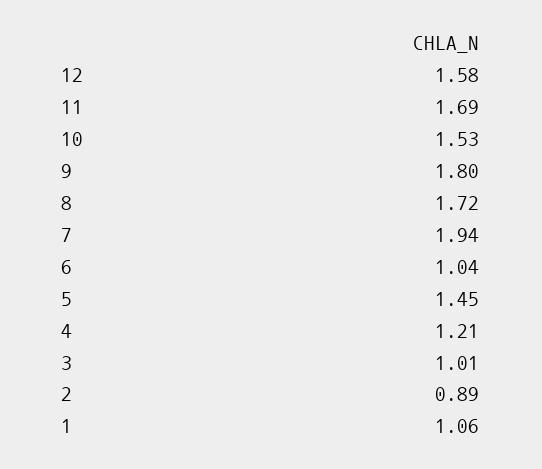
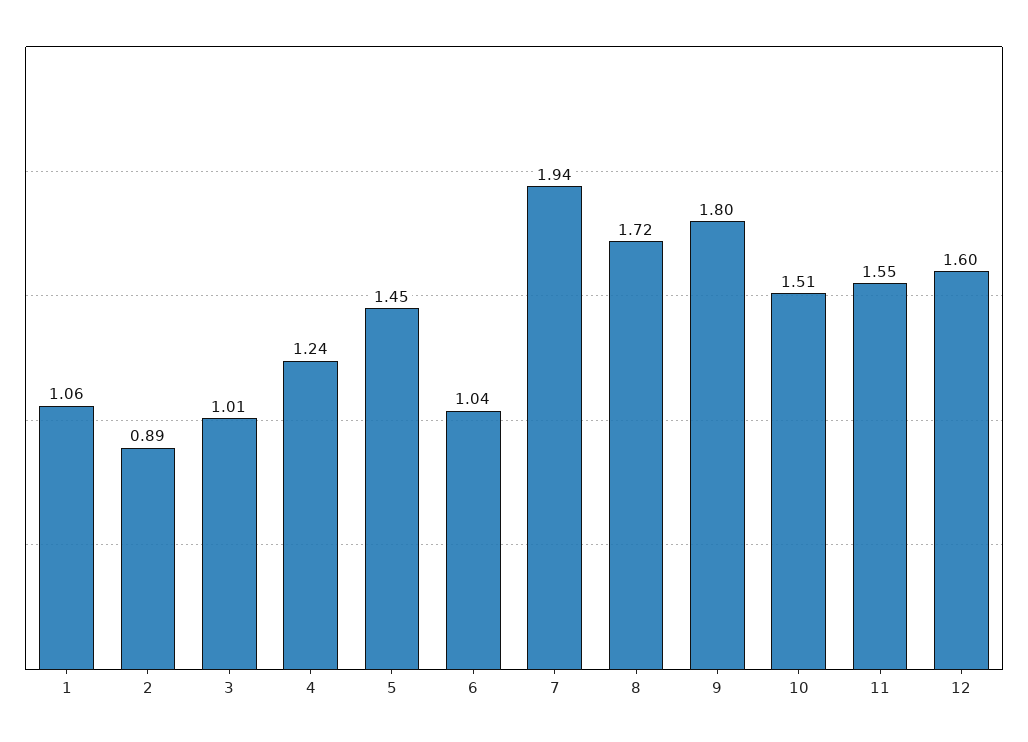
  {
-   "12": 1.58,
+   "12": 1.6,
-   "11": 1.69,
+   "11": 1.55,
-   "10": 1.53,
+   "10": 1.51,
    "9": 1.8,
    "8": 1.72,
    "7": 1.94,
    "6": 1.04,
    "5": 1.45,
-   "4": 1.21,
+   "4": 1.24,
    "3": 1.01,
    "2": 0.89,
    "1": 1.06
  }

